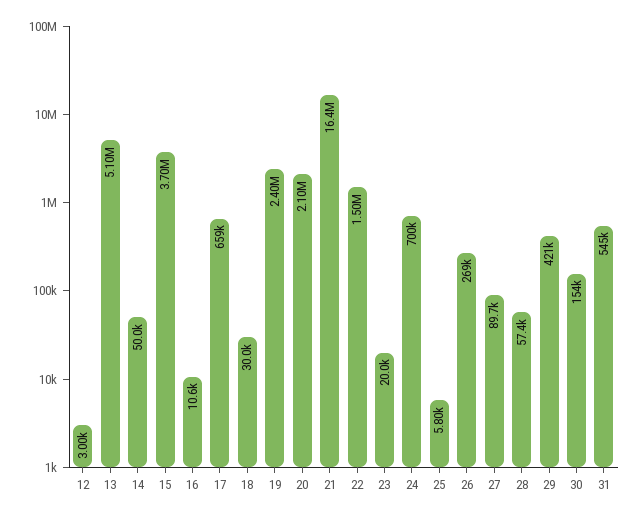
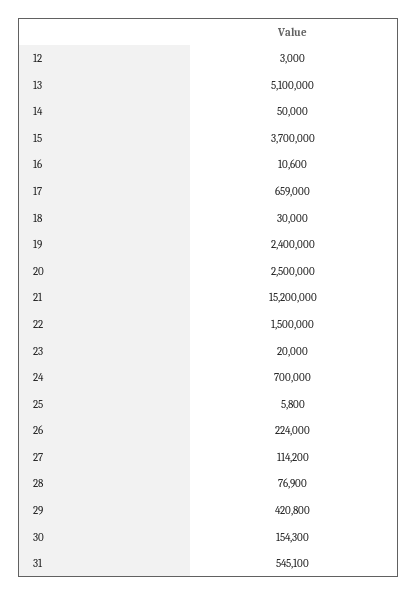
  {
    "12": 3000,
    "13": 5100000,
    "14": 50000,
    "15": 3700000,
    "16": 10600,
    "17": 659000,
    "18": 30000,
    "19": 2400000,
-   "20": 2100000,
+   "20": 2500000,
-   "21": 16400000,
+   "21": 15200000,
    "22": 1500000,
    "23": 20000,
    "24": 700000,
    "25": 5800,
-   "26": 269000,
+   "26": 224000,
-   "27": 89700,
+   "27": 114200,
-   "28": 57400,
+   "28": 76900,
    "29": 420800,
    "30": 154300,
    "31": 545100
  }

